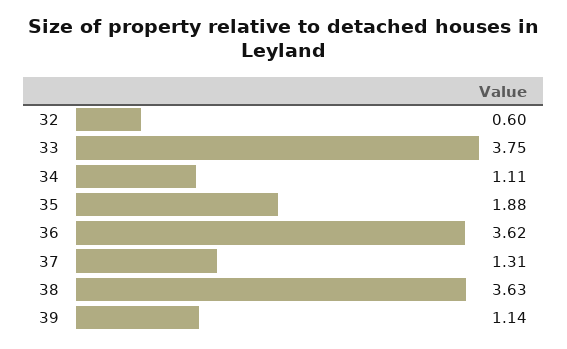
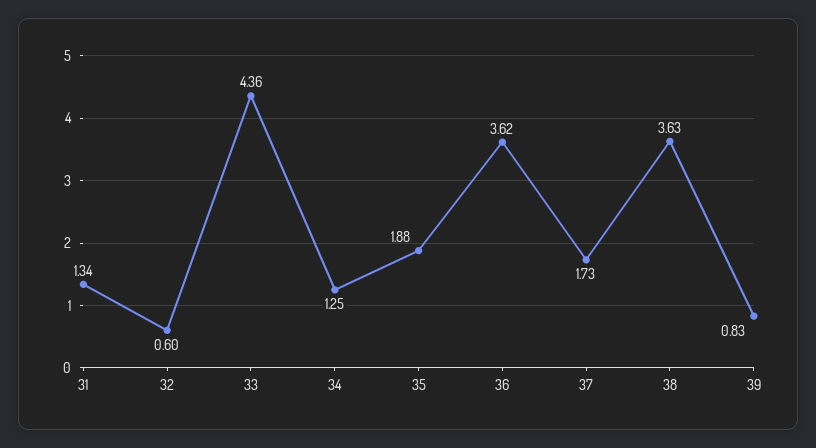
  {
    "32": 0.6,
-   "33": 3.75,
+   "33": 4.36,
-   "34": 1.11,
+   "34": 1.25,
    "35": 1.88,
    "36": 3.62,
-   "37": 1.31,
+   "37": 1.73,
    "38": 3.63,
-   "39": 1.14
+   "39": 0.83,
+   "31": 1.34
  }

